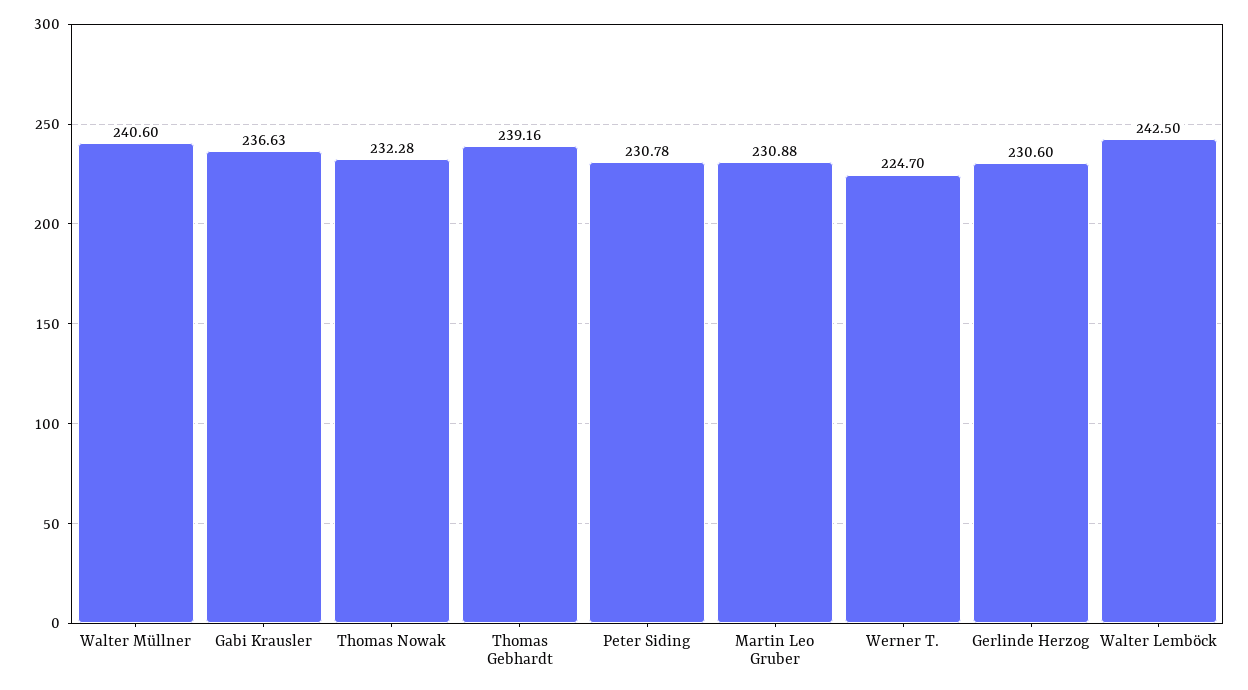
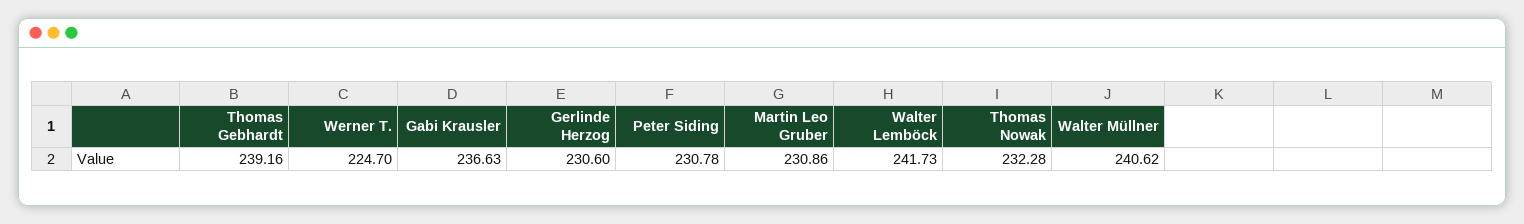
  {
-   "Walter Müllner": 240.6,
+   "Walter Müllner": 240.62,
    "Gabi Krausler": 236.63,
    "Thomas Nowak": 232.28,
    "Thomas Gebhardt": 239.16,
    "Peter Siding": 230.78,
-   "Martin Leo Gruber": 230.88,
+   "Martin Leo Gruber": 230.86,
    "Werner T.": 224.7,
    "Gerlinde Herzog": 230.6,
-   "Walter Lemböck": 242.5
+   "Walter Lemböck": 241.73
  }

